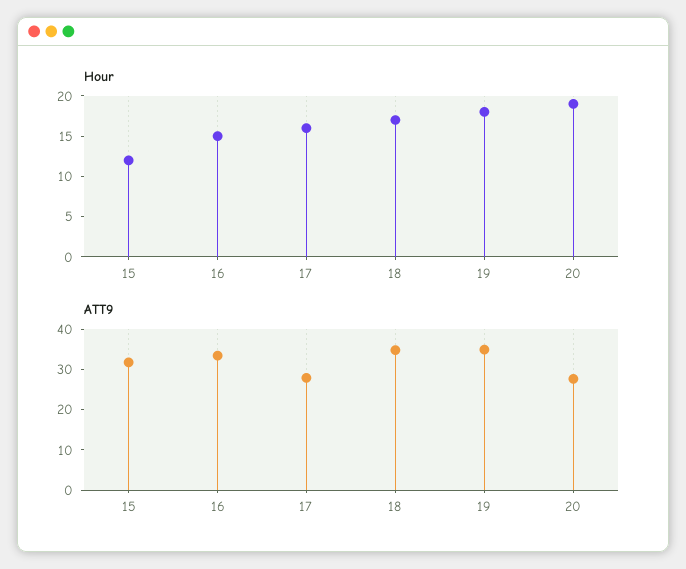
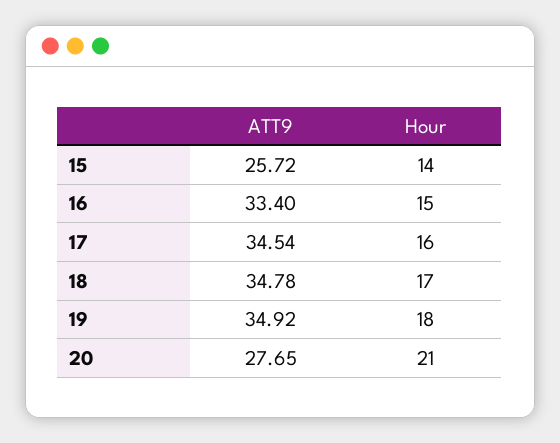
  {
    "Hour": {
-     "15": 12,
+     "15": 14,
      "16": 15,
      "17": 16,
      "18": 17,
      "19": 18,
-     "20": 19
+     "20": 21
    },
    "ATT9": {
-     "15": 32,
+     "15": 25.72,
      "16": 33.4,
-     "17": 28,
+     "17": 34.54,
      "18": 34.78,
      "19": 34.92,
      "20": 27.65
    }
  }

